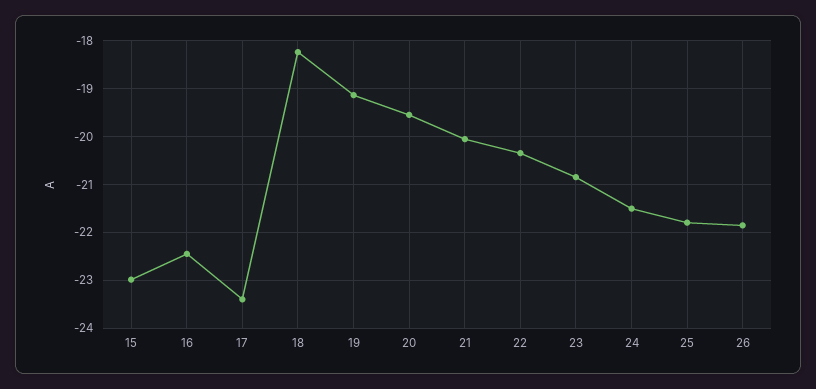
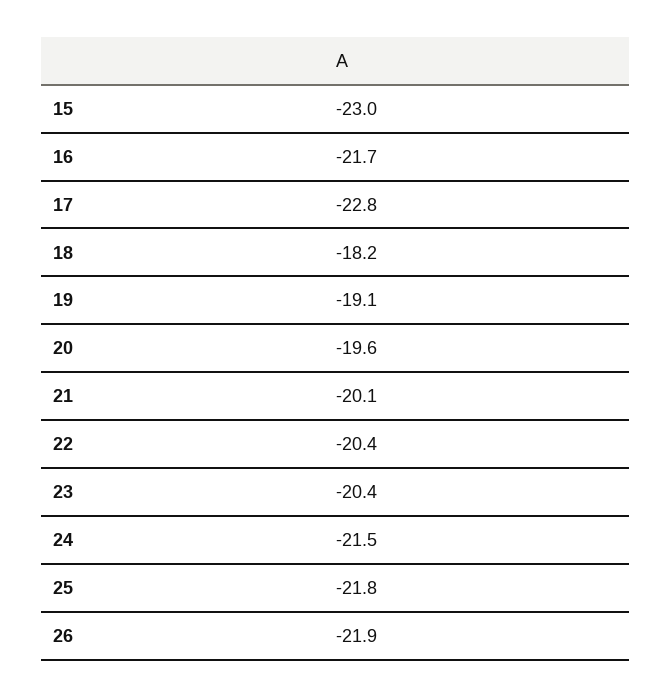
  {
    "15": -23,
-   "16": -22.4,
+   "16": -21.7,
-   "17": -23.4,
+   "17": -22.8,
    "18": -18.2,
    "19": -19.1,
    "20": -19.6,
    "21": -20.1,
    "22": -20.4,
-   "23": -20.8,
+   "23": -20.4,
    "24": -21.5,
    "25": -21.8,
    "26": -21.9
  }

